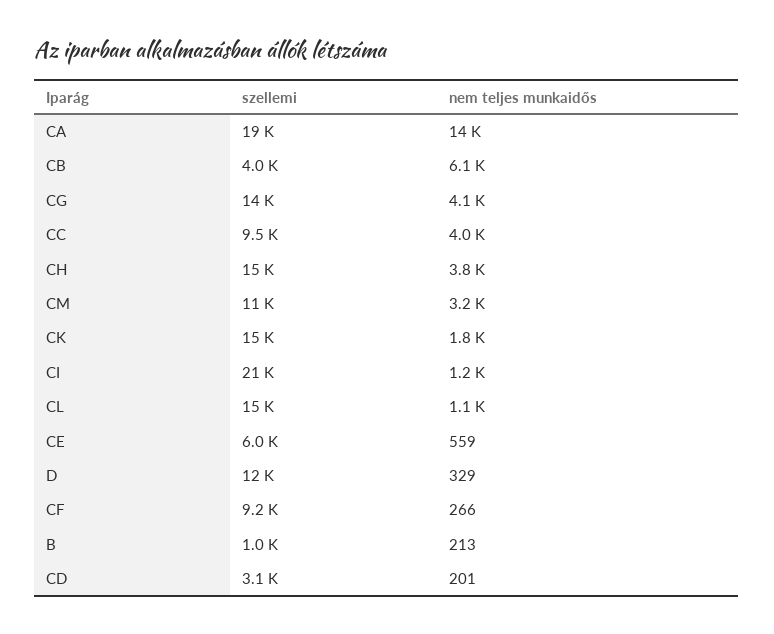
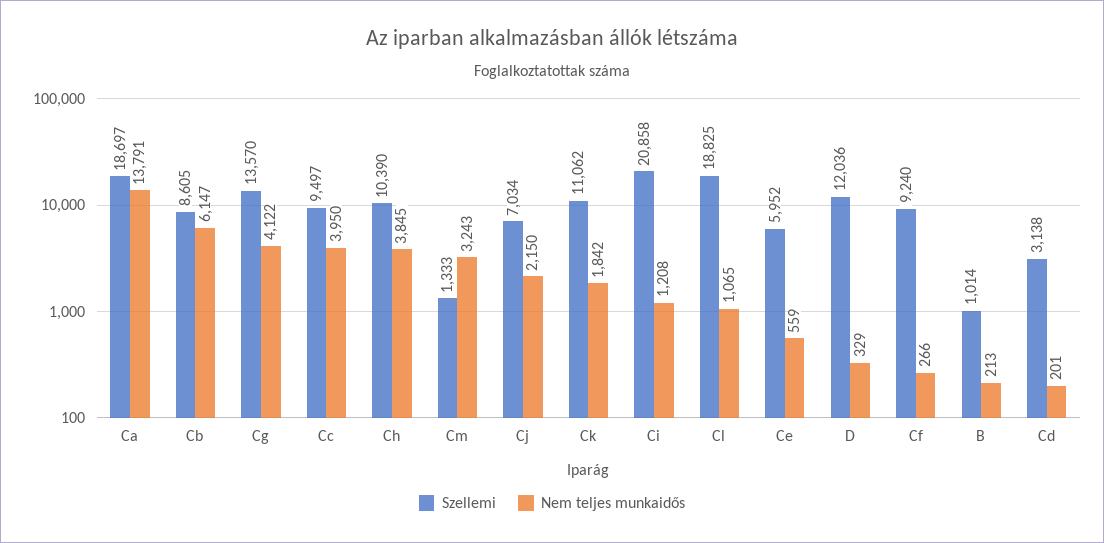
  {
    "szellemi": {
      "CA": 18697,
-     "CB": 4000,
+     "CB": 8605,
      "CG": 13570,
      "CC": 9497,
-     "CH": 15000,
+     "CH": 10390,
-     "CM": 11000,
+     "CM": 1333,
-     "CK": 15000,
+     "CK": 11062,
      "CI": 20858,
-     "CL": 15000,
+     "CL": 18825,
      "CE": 5952,
      "D": 12036,
      "CF": 9240,
      "B": 1014,
-     "CD": 3138
+     "CD": 3138,
+     "Cj": 7034
    },
    "nem teljes munkaidős": {
      "CA": 13791,
      "CB": 6147,
      "CG": 4122,
      "CC": 3950,
      "CH": 3845,
      "CM": 3243,
      "CK": 1842,
      "CI": 1208,
      "CL": 1065,
      "CE": 559,
      "D": 329,
      "CF": 266,
      "B": 213,
-     "CD": 201
+     "CD": 201,
+     "Cj": 2150
    }
  }

